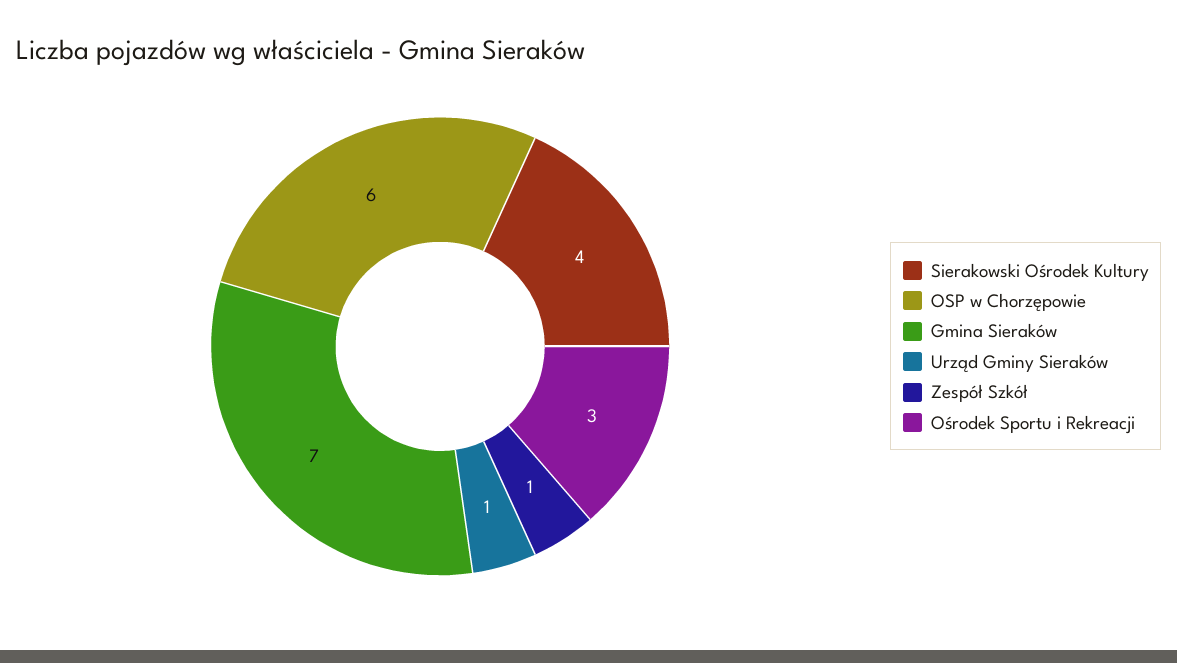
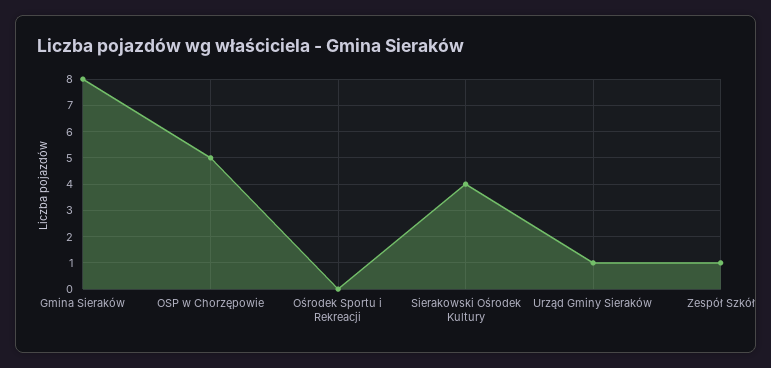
  {
    "Sierakowski Ośrodek Kultury": 4,
-   "OSP w Chorzępowie": 6,
+   "OSP w Chorzępowie": 5,
-   "Gmina Sieraków": 7,
+   "Gmina Sieraków": 8,
    "Urząd Gminy Sieraków": 1,
    "Zespół Szkół": 1,
-   "Ośrodek Sportu i Rekreacji": 3
+   "Ośrodek Sportu i Rekreacji": 0
  }

